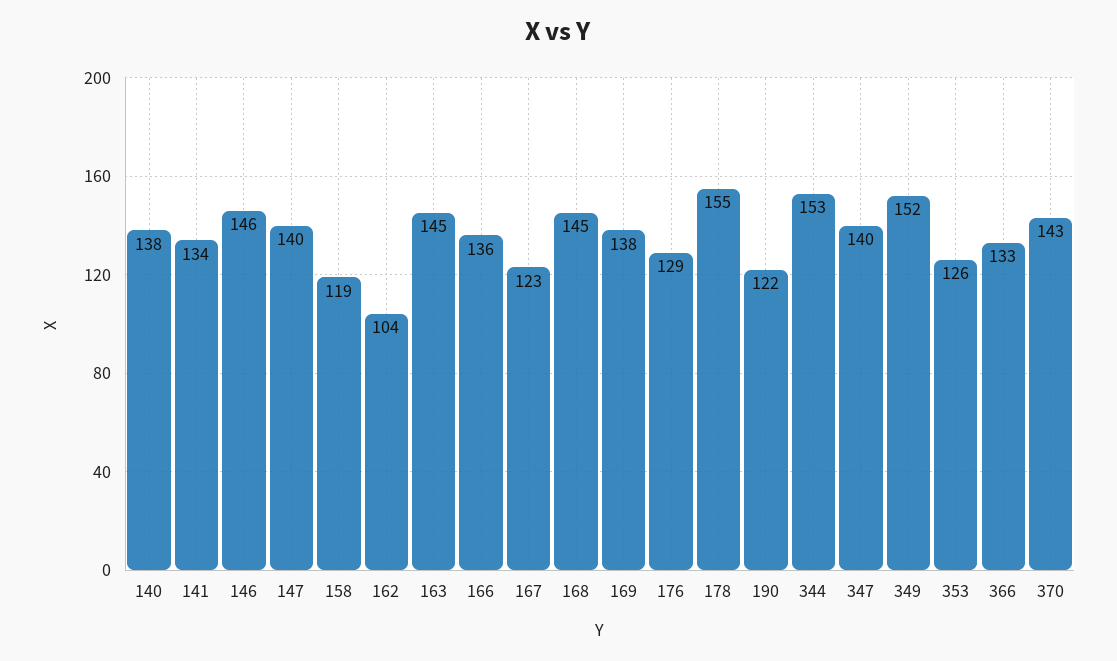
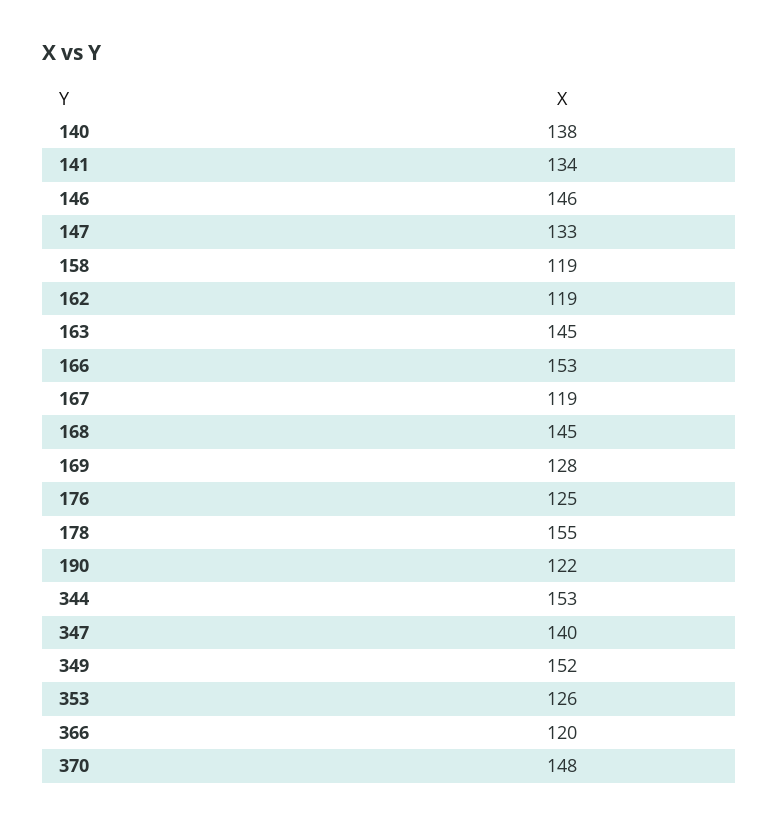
  {
    "140": 138,
    "141": 134,
    "146": 146,
-   "147": 140,
+   "147": 133,
    "158": 119,
-   "162": 104,
+   "162": 119,
    "163": 145,
-   "166": 136,
+   "166": 153,
-   "167": 123,
+   "167": 119,
    "168": 145,
-   "169": 138,
+   "169": 128,
-   "176": 129,
+   "176": 125,
    "178": 155,
    "190": 122,
    "344": 153,
    "347": 140,
    "349": 152,
    "353": 126,
-   "366": 133,
+   "366": 120,
-   "370": 143
+   "370": 148
  }

